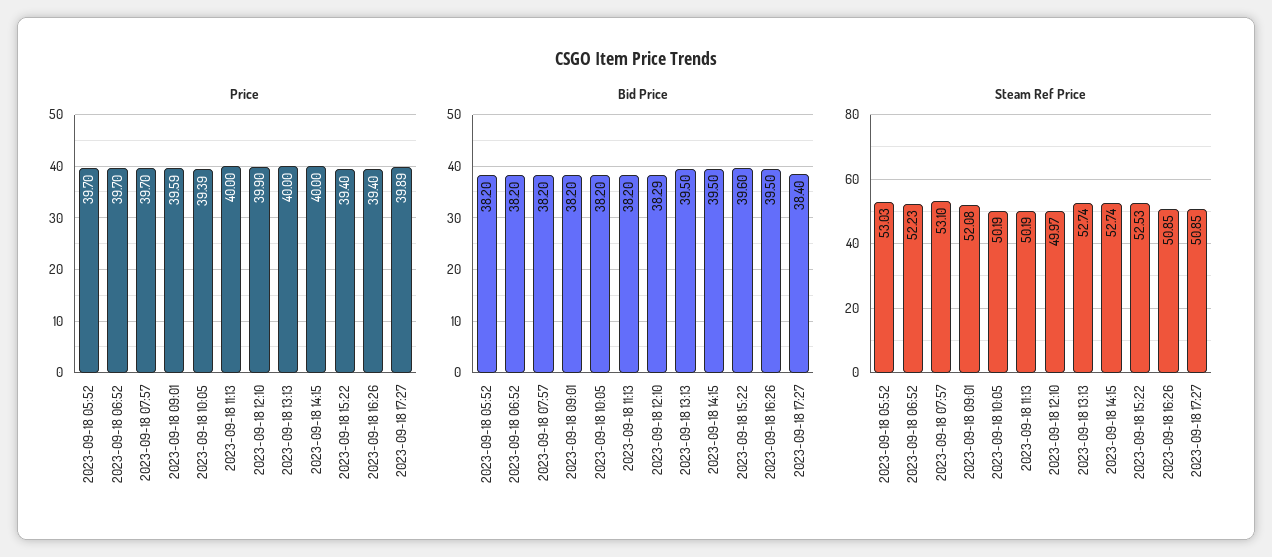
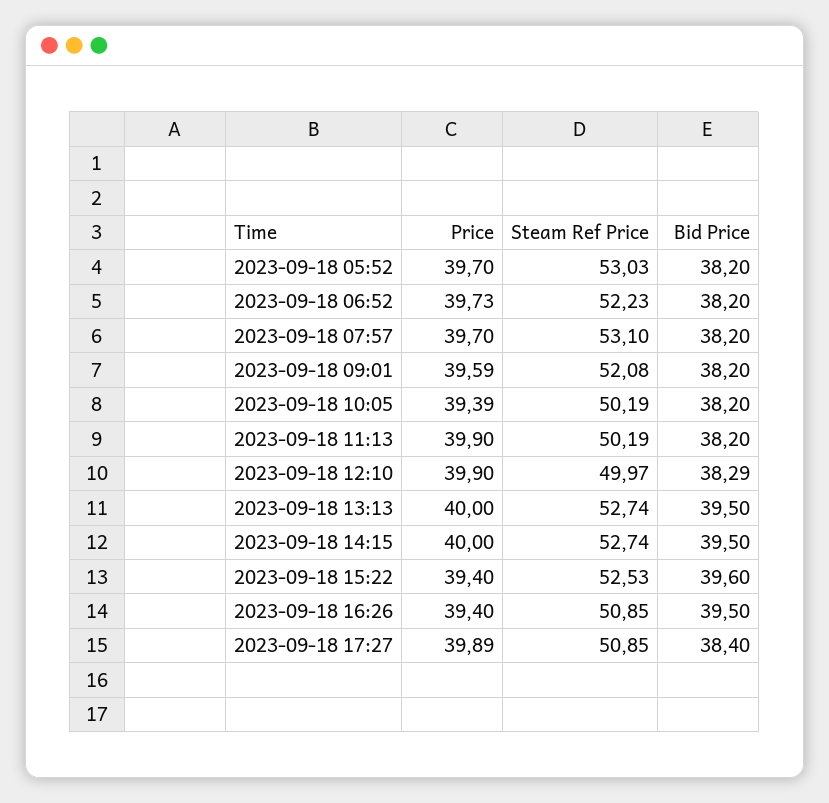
  {
    "Price": {
      "2023-09-18 05:52": 39.7,
-     "2023-09-18 06:52": 39.7,
+     "2023-09-18 06:52": 39.73,
      "2023-09-18 07:57": 39.7,
      "2023-09-18 09:01": 39.59,
      "2023-09-18 10:05": 39.39,
-     "2023-09-18 11:13": 40,
+     "2023-09-18 11:13": 39.9,
      "2023-09-18 12:10": 39.9,
      "2023-09-18 13:13": 40,
      "2023-09-18 14:15": 40,
      "2023-09-18 15:22": 39.4,
      "2023-09-18 16:26": 39.4,
      "2023-09-18 17:27": 39.89
    },
    "Bid Price": {
      "2023-09-18 05:52": 38.2,
      "2023-09-18 06:52": 38.2,
      "2023-09-18 07:57": 38.2,
      "2023-09-18 09:01": 38.2,
      "2023-09-18 10:05": 38.2,
      "2023-09-18 11:13": 38.2,
      "2023-09-18 12:10": 38.29,
      "2023-09-18 13:13": 39.5,
      "2023-09-18 14:15": 39.5,
      "2023-09-18 15:22": 39.6,
      "2023-09-18 16:26": 39.5,
      "2023-09-18 17:27": 38.4
    },
    "Steam Ref Price": {
      "2023-09-18 05:52": 53.03,
      "2023-09-18 06:52": 52.23,
      "2023-09-18 07:57": 53.1,
      "2023-09-18 09:01": 52.08,
      "2023-09-18 10:05": 50.19,
      "2023-09-18 11:13": 50.19,
      "2023-09-18 12:10": 49.97,
      "2023-09-18 13:13": 52.74,
      "2023-09-18 14:15": 52.74,
      "2023-09-18 15:22": 52.53,
      "2023-09-18 16:26": 50.85,
      "2023-09-18 17:27": 50.85
    }
  }

